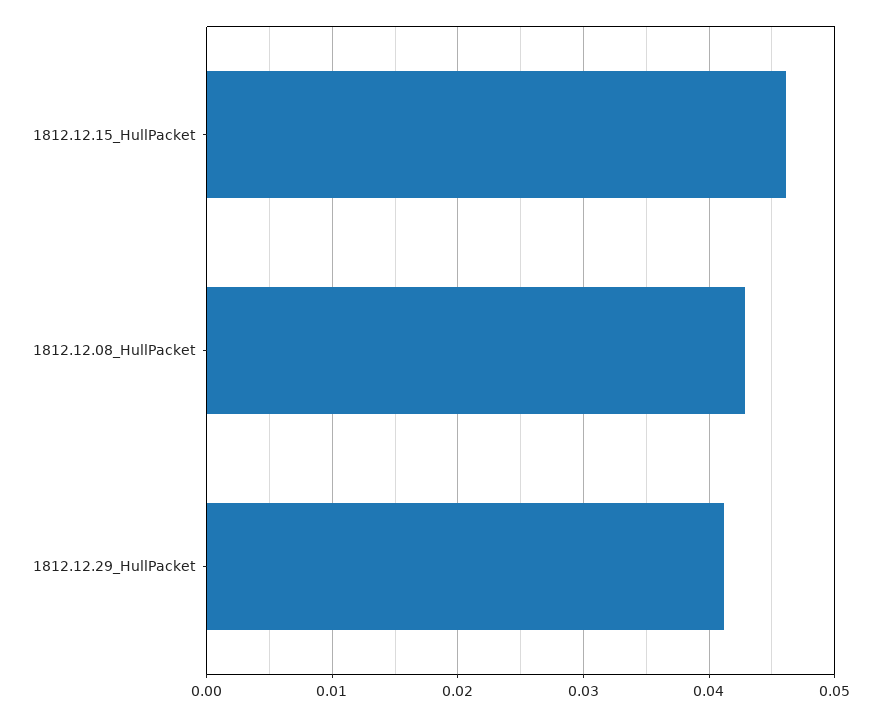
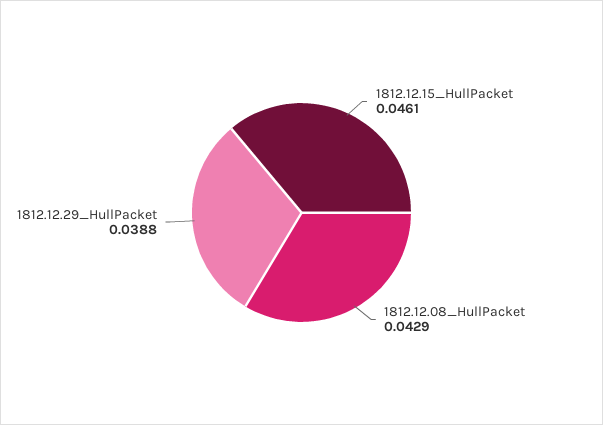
  {
    "1812.12.15_HullPacket": 0.0461,
    "1812.12.08_HullPacket": 0.0429,
-   "1812.12.29_HullPacket": 0.041
+   "1812.12.29_HullPacket": 0.0388
  }

